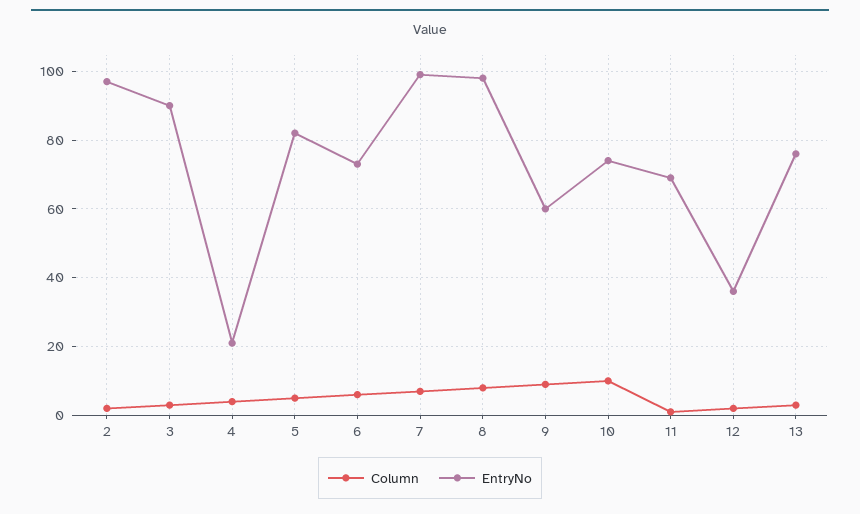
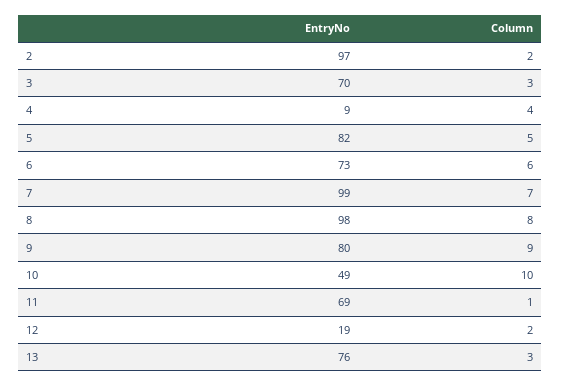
  {
    "Column": {
      "2": 2,
      "3": 3,
      "4": 4,
      "5": 5,
      "6": 6,
      "7": 7,
      "8": 8,
      "9": 9,
      "10": 10,
      "11": 1,
      "12": 2,
      "13": 3
    },
    "EntryNo": {
      "2": 97,
-     "3": 90,
+     "3": 70,
-     "4": 20,
+     "4": 9,
      "5": 82,
      "6": 73,
      "7": 99,
      "8": 98,
-     "9": 60,
+     "9": 80,
-     "10": 75,
+     "10": 49,
      "11": 69,
-     "12": 35,
+     "12": 19,
      "13": 76
    }
  }

